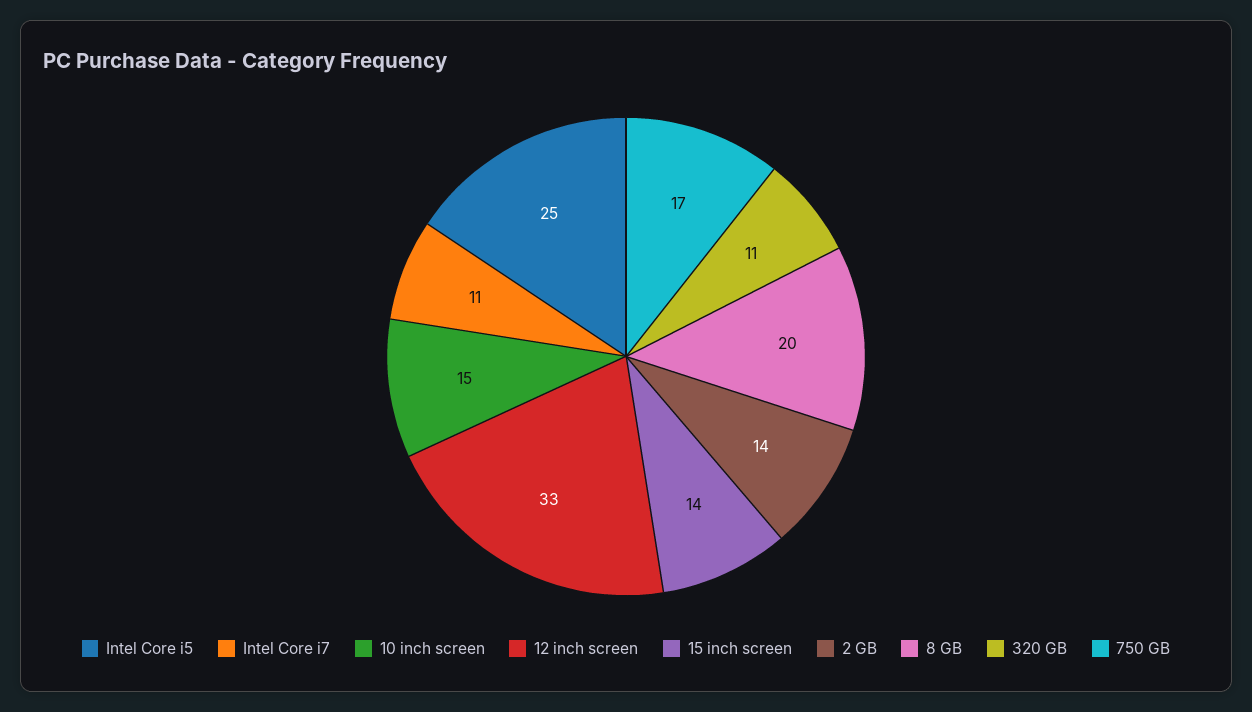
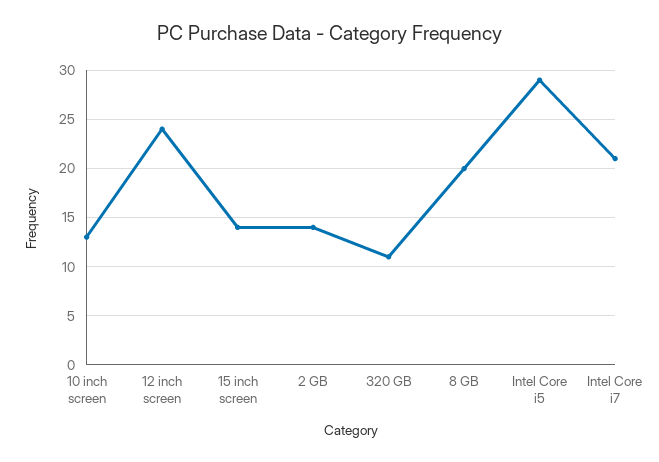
  {
-   "Intel Core i5": 25,
+   "Intel Core i5": 29,
-   "Intel Core i7": 11,
+   "Intel Core i7": 21,
-   "10 inch screen": 15,
+   "10 inch screen": 13,
-   "12 inch screen": 33,
+   "12 inch screen": 24,
    "15 inch screen": 14,
    "2 GB": 14,
    "8 GB": 20,
-   "320 GB": 11,
+   "320 GB": 11
-   "750 GB": 17
  }

